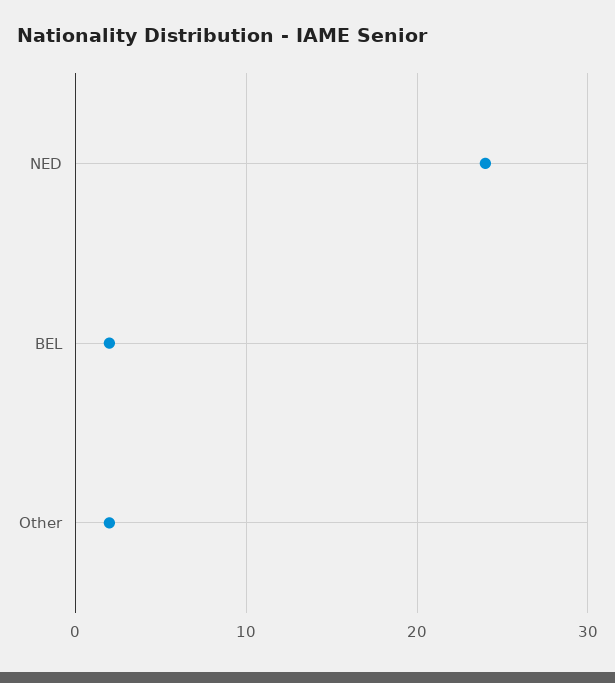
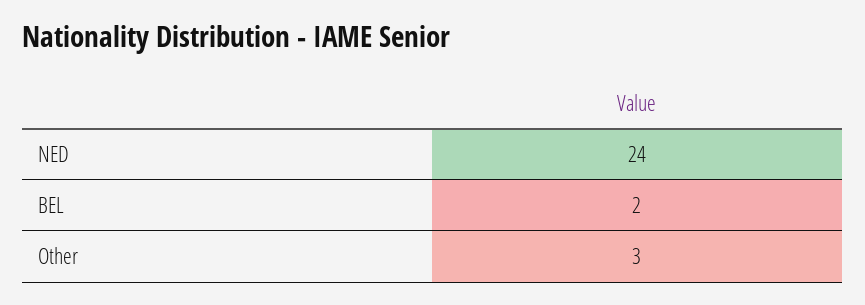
  {
    "NED": 24,
    "BEL": 2,
-   "Other": 2
+   "Other": 3
  }

